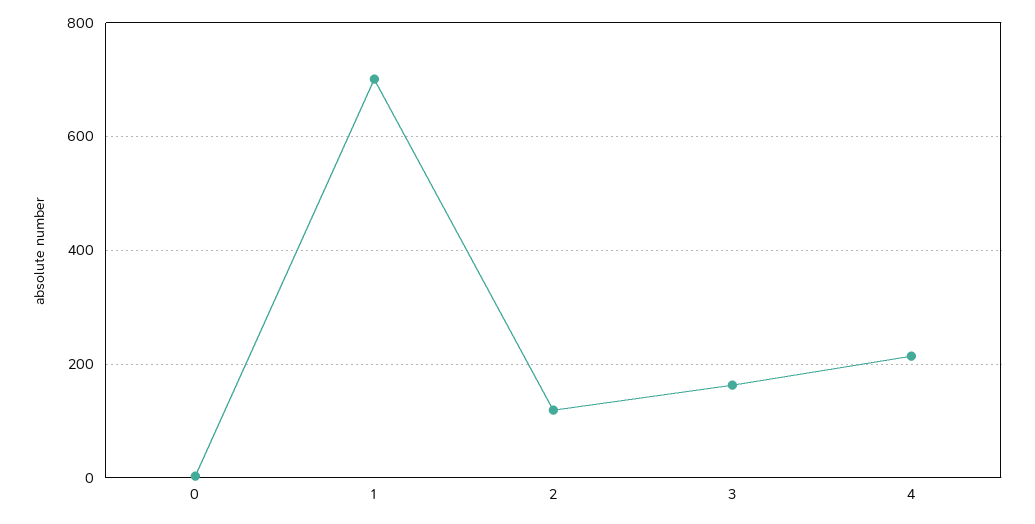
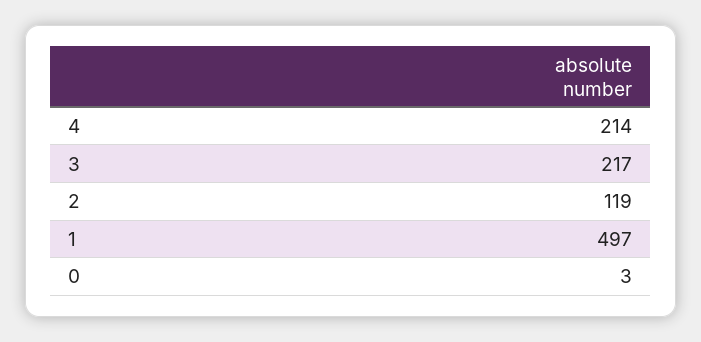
  {
    "0": 3,
-   "1": 700,
+   "1": 497,
    "2": 119,
-   "3": 160,
+   "3": 217,
    "4": 214
  }

